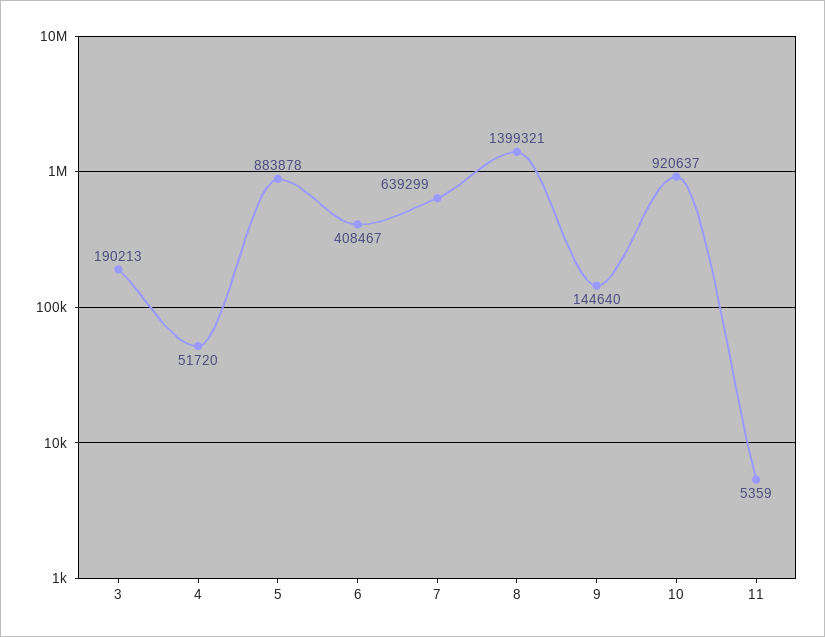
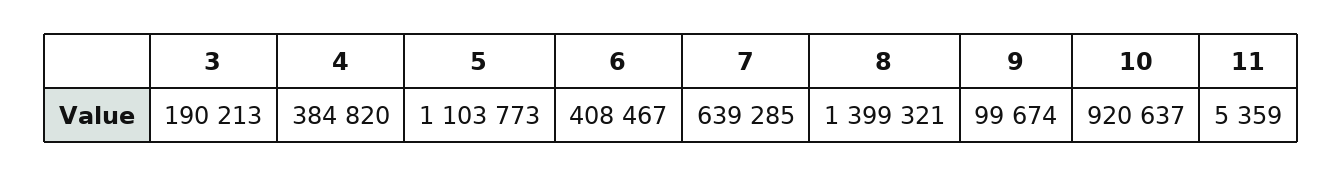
  {
    "3": 190213,
-   "4": 51720,
+   "4": 384820,
-   "5": 883878,
+   "5": 1103773,
    "6": 408467,
-   "7": 639299,
+   "7": 639285,
    "8": 1399321,
-   "9": 144640,
+   "9": 99674,
    "10": 920637,
    "11": 5359
  }

